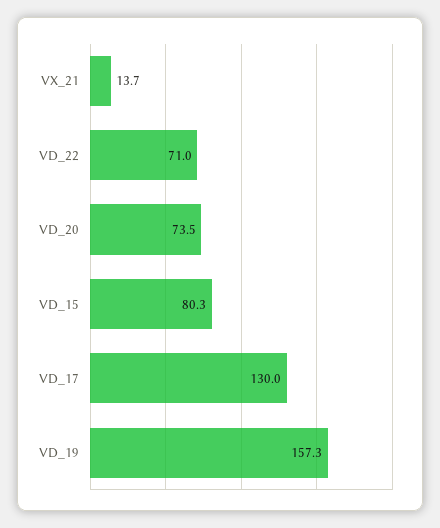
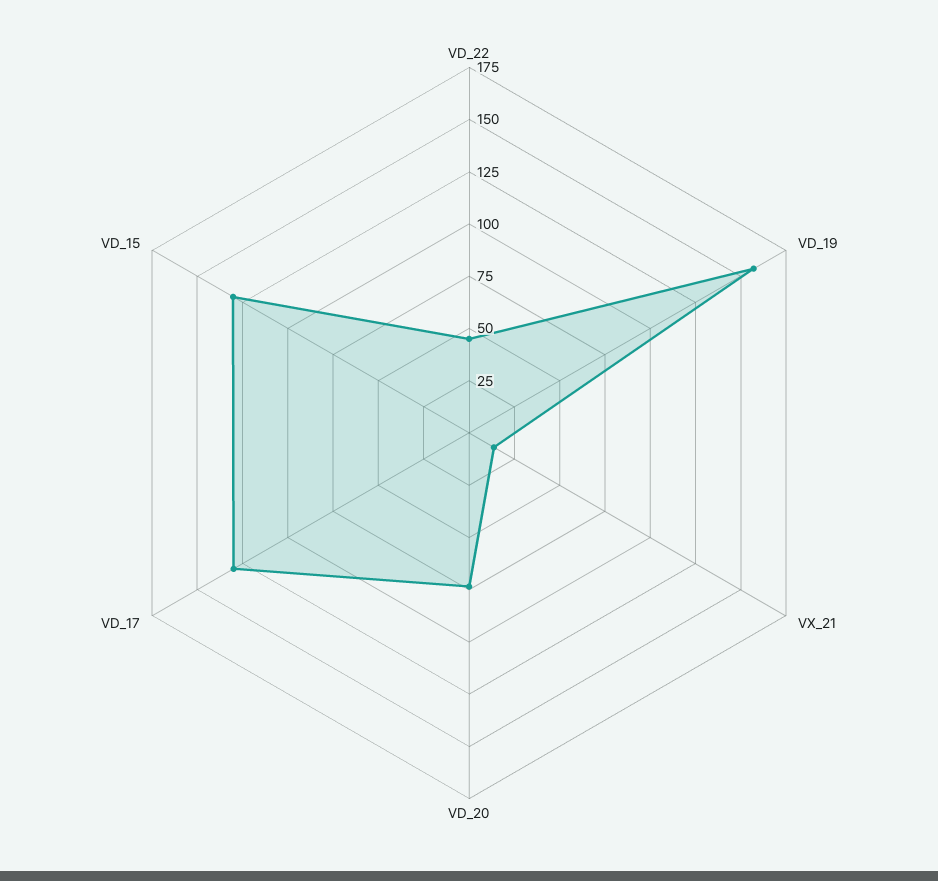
  {
    "VX_21": 13.7,
-   "VD_22": 71,
+   "VD_22": 45,
    "VD_20": 73.5,
-   "VD_15": 80.3,
+   "VD_15": 130,
    "VD_17": 130,
    "VD_19": 157.3
  }

